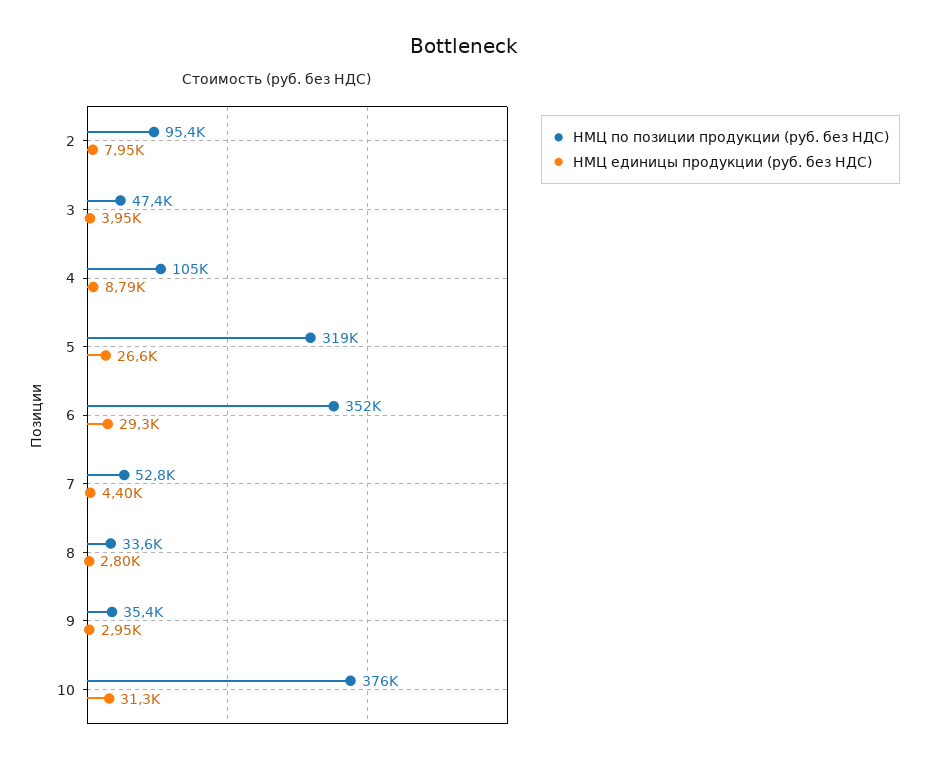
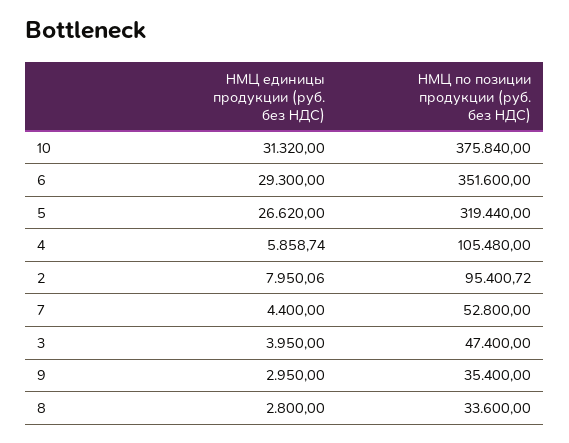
  {
    "НМЦ по позиции продукции (руб. без НДС)": {
      "2": 95400.72,
      "3": 47400,
      "4": 105480,
      "5": 319440,
      "6": 351600,
      "7": 52800,
      "8": 33600,
      "9": 35400,
      "10": 375840
    },
    "НМЦ единицы продукции (руб. без НДС)": {
      "2": 7950.06,
      "3": 3950,
-     "4": 8790,
+     "4": 5858.74,
      "5": 26620,
      "6": 29300,
      "7": 4400,
      "8": 2800,
      "9": 2950,
      "10": 31320
    }
  }

